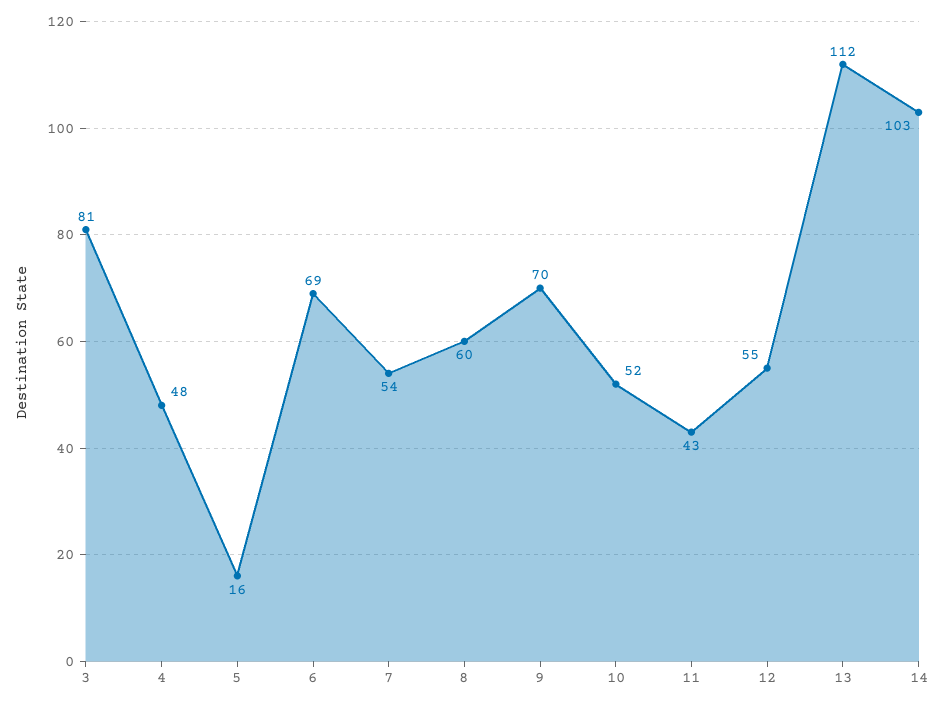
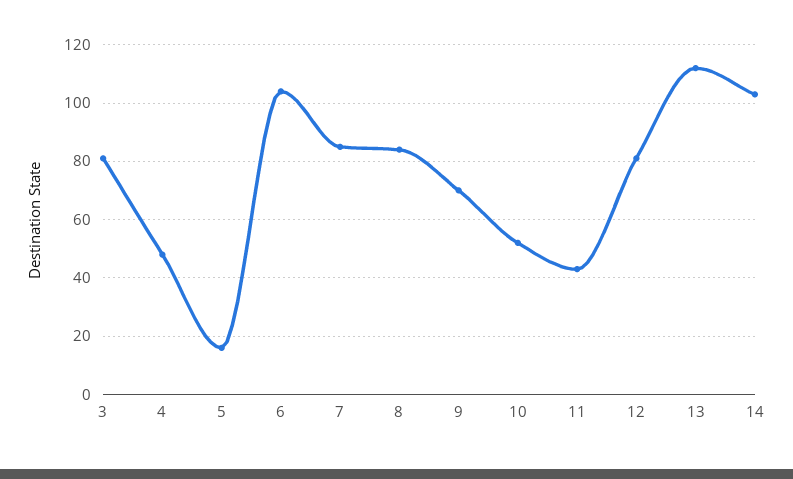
  {
    "3": 81,
    "4": 48,
    "5": 16,
-   "6": 69,
+   "6": 105,
-   "7": 54,
+   "7": 85,
-   "8": 60,
+   "8": 85,
    "9": 70,
    "10": 52,
    "11": 43,
-   "12": 55,
+   "12": 80,
    "13": 112,
    "14": 103
  }

